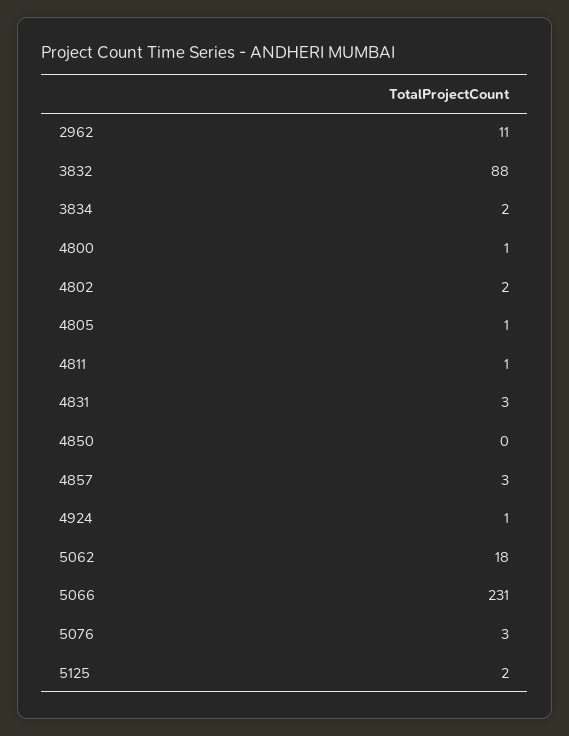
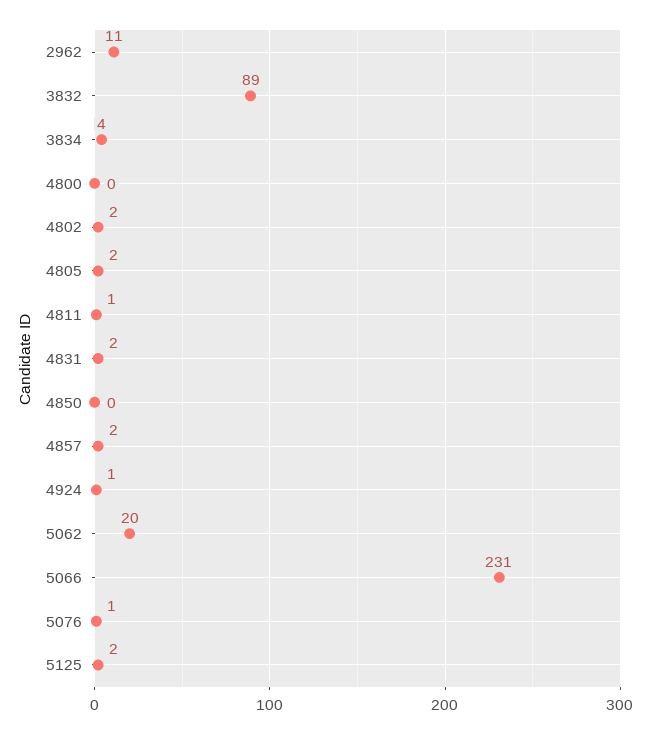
  {
    "2962": 11,
-   "3832": 88,
+   "3832": 89,
-   "3834": 2,
+   "3834": 4,
-   "4800": 1,
+   "4800": 0,
    "4802": 2,
-   "4805": 1,
+   "4805": 2,
    "4811": 1,
-   "4831": 3,
+   "4831": 2,
    "4850": 0,
-   "4857": 3,
+   "4857": 2,
    "4924": 1,
-   "5062": 18,
+   "5062": 20,
    "5066": 231,
-   "5076": 3,
+   "5076": 1,
    "5125": 2
  }

